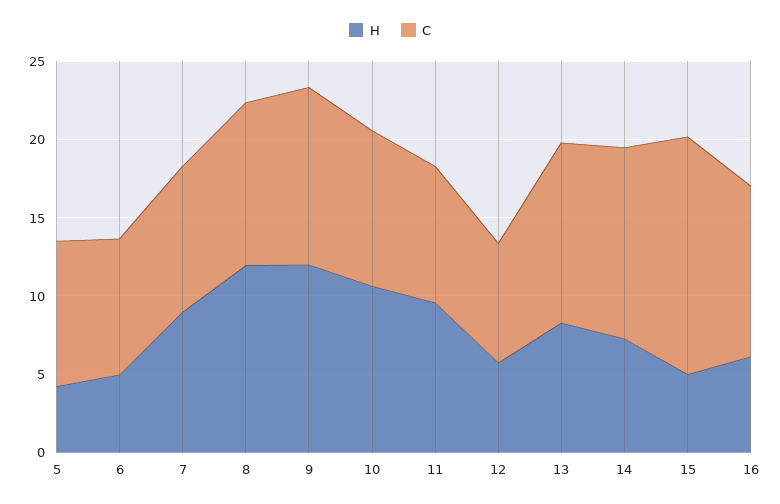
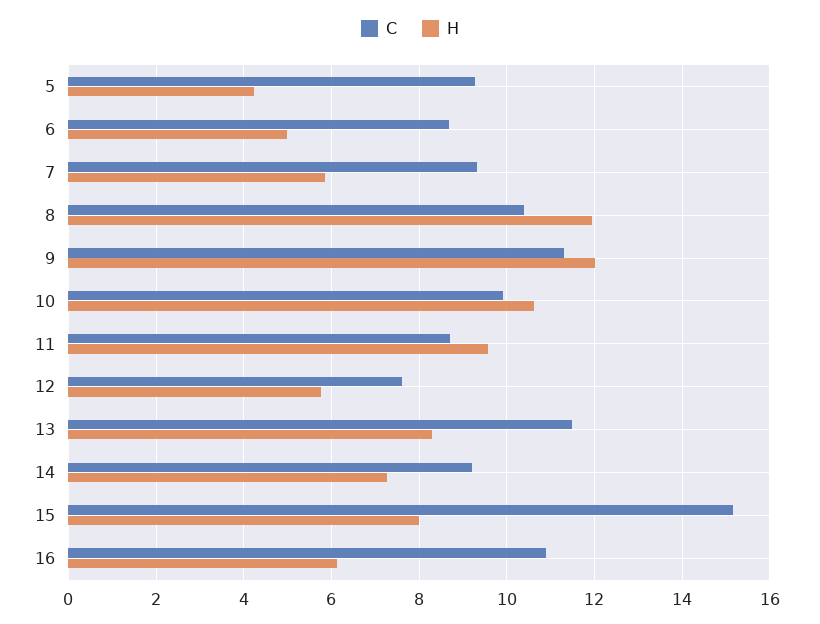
  {
    "H": {
      "5": 4.2,
      "6": 5,
-     "7": 9,
+     "7": 5.8,
      "8": 12,
      "9": 12,
      "10": 10.6,
      "11": 9.6,
      "12": 5.8,
      "13": 8.2,
      "14": 7.2,
-     "15": 5,
+     "15": 8,
      "16": 6.2
    },
    "C": {
      "5": 9.2,
      "6": 8.6,
      "7": 9.4,
      "8": 10.4,
      "9": 11.4,
      "10": 10,
      "11": 8.8,
      "12": 7.6,
      "13": 11.4,
-     "14": 12,
+     "14": 9.2,
      "15": 15.2,
      "16": 11
    }
  }

